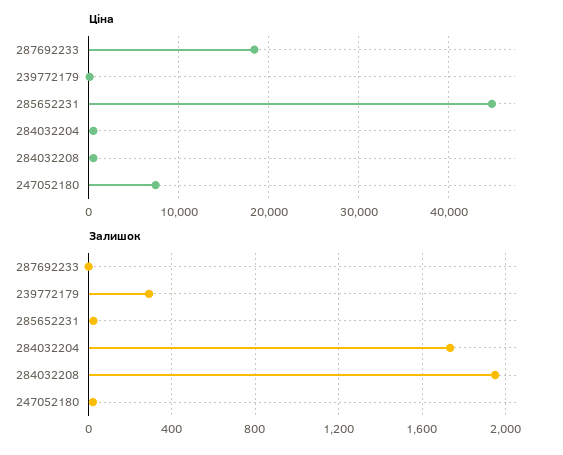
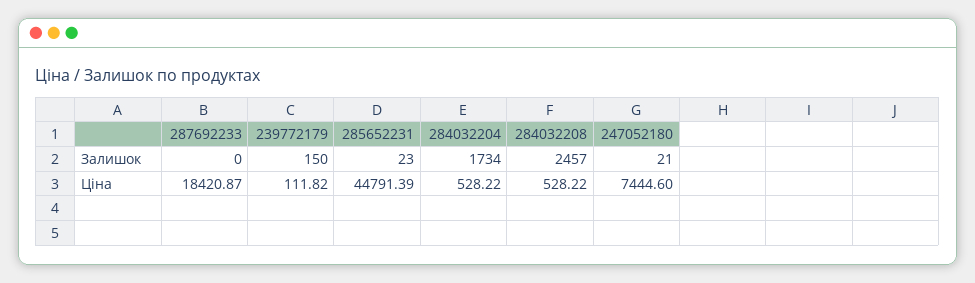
  {
    "Ціна": {
      "287692233": 18420.87,
      "239772179": 111.82,
      "285652231": 44791.39,
      "284032204": 528.22,
      "284032208": 528.22,
      "247052180": 7444.6
    },
    "Залишок": {
      "287692233": 0,
-     "239772179": 300,
+     "239772179": 150,
      "285652231": 23,
      "284032204": 1734,
-     "284032208": 1950,
+     "284032208": 2457,
      "247052180": 21
    }
  }

